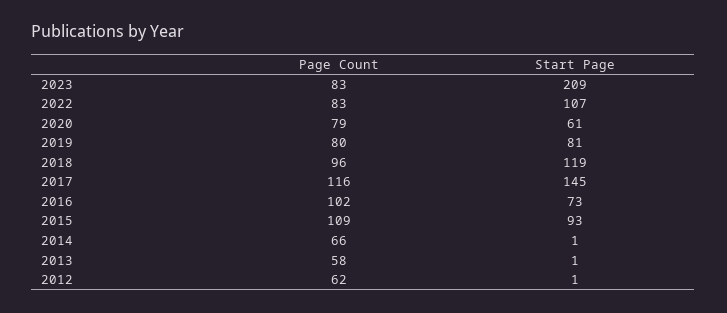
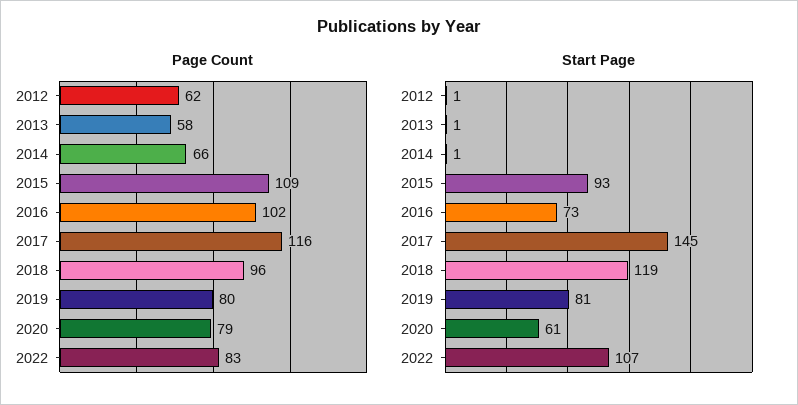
  {
    "Page Count": {
-     "2023": 83,
      "2022": 83,
      "2020": 79,
      "2019": 80,
      "2018": 96,
      "2017": 116,
      "2016": 102,
      "2015": 109,
      "2014": 66,
      "2013": 58,
      "2012": 62
    },
    "Start Page": {
-     "2023": 209,
      "2022": 107,
      "2020": 61,
      "2019": 81,
      "2018": 119,
      "2017": 145,
      "2016": 73,
      "2015": 93,
      "2014": 1,
      "2013": 1,
      "2012": 1
    }
  }

